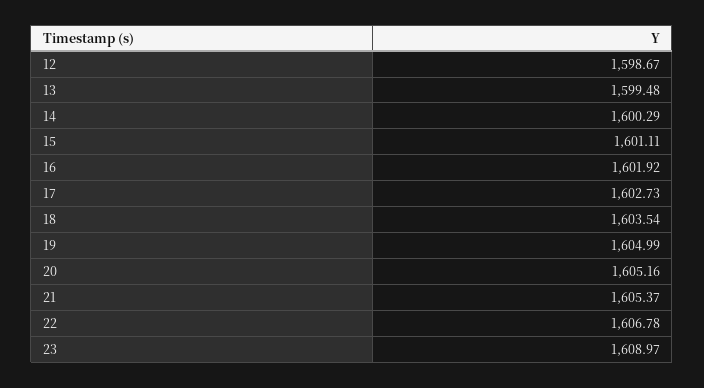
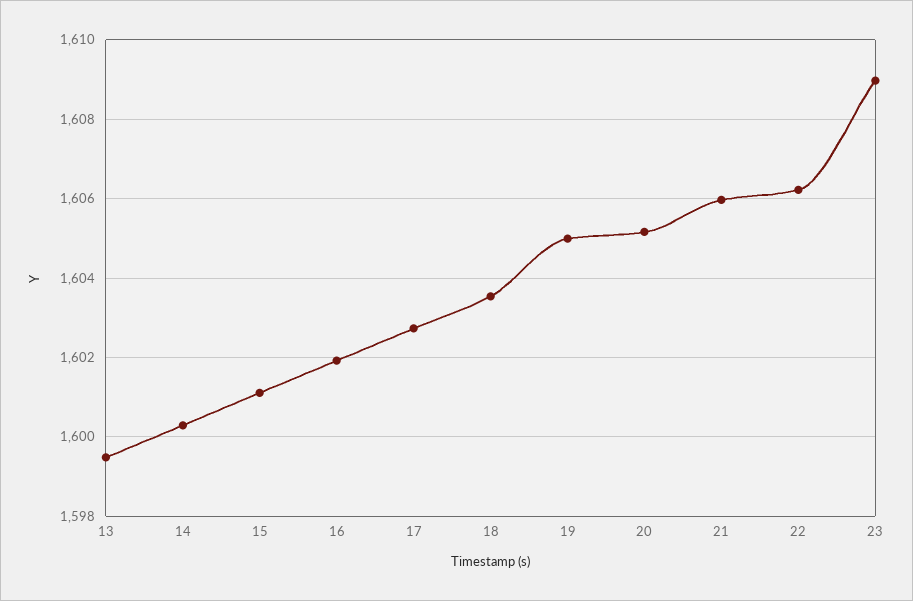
  {
-   "12": 1598.67,
    "13": 1599.48,
    "14": 1600.29,
    "15": 1601.11,
    "16": 1601.92,
    "17": 1602.73,
    "18": 1603.54,
    "19": 1604.99,
    "20": 1605.16,
-   "21": 1605.37,
+   "21": 1606,
-   "22": 1606.78,
+   "22": 1606.2,
    "23": 1608.97
  }

